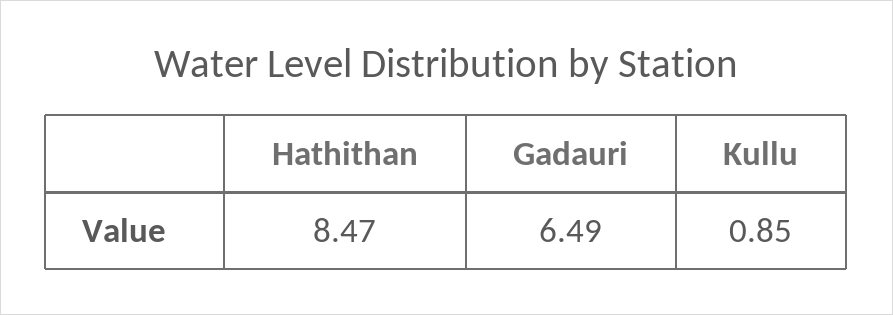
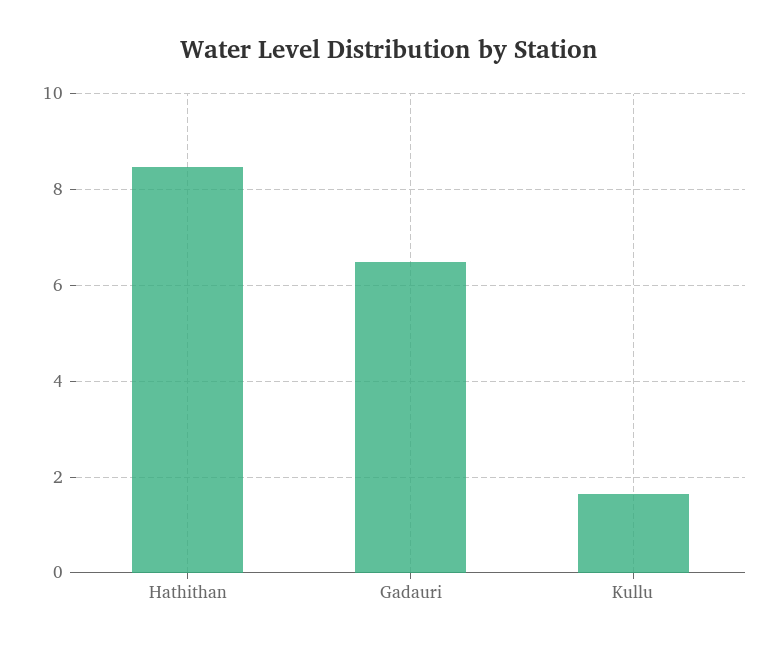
  {
    "Hathithan": 8.47,
    "Gadauri": 6.49,
-   "Kullu": 0.85
+   "Kullu": 1.6
  }

